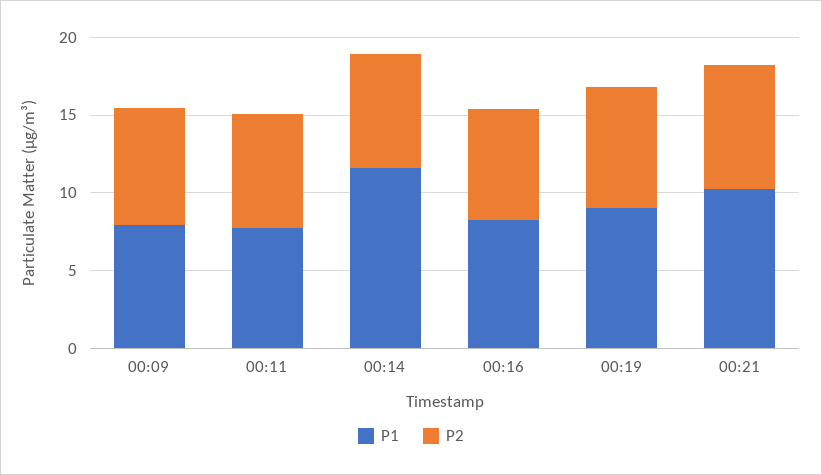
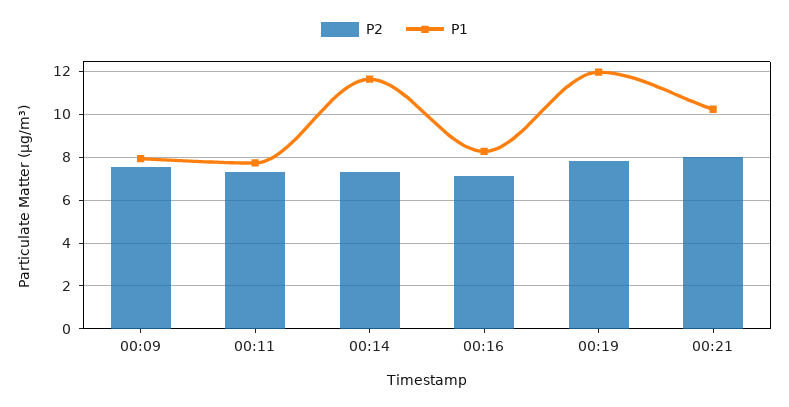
  {
    "P1": {
      "00:09": 8,
      "00:11": 7.5,
      "00:14": 11.5,
      "00:16": 8.5,
-     "00:19": 9,
+     "00:19": 12,
      "00:21": 10
    },
    "P2": {
      "00:09": 7.5,
      "00:11": 7.5,
      "00:14": 7.5,
      "00:16": 7,
      "00:19": 8,
      "00:21": 8
    }
  }

